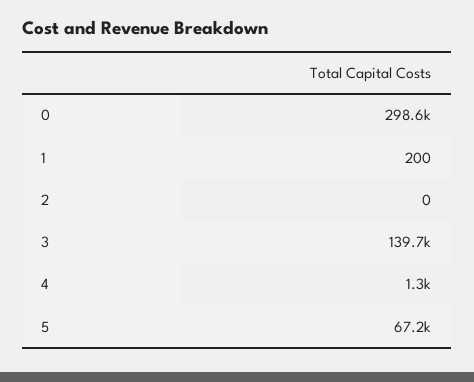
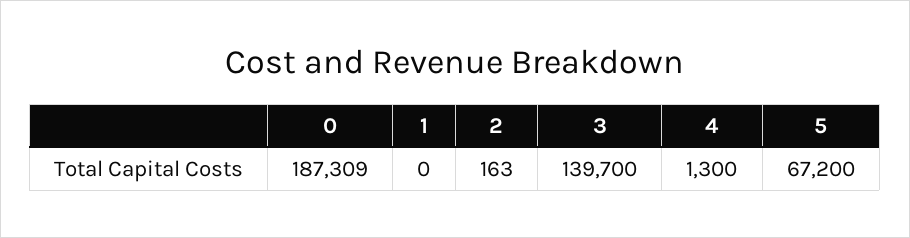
  {
-   "0": 298600,
+   "0": 187309,
-   "1": 200,
+   "1": 0,
-   "2": 0,
+   "2": 163,
    "3": 139700,
    "4": 1300,
    "5": 67200
  }

